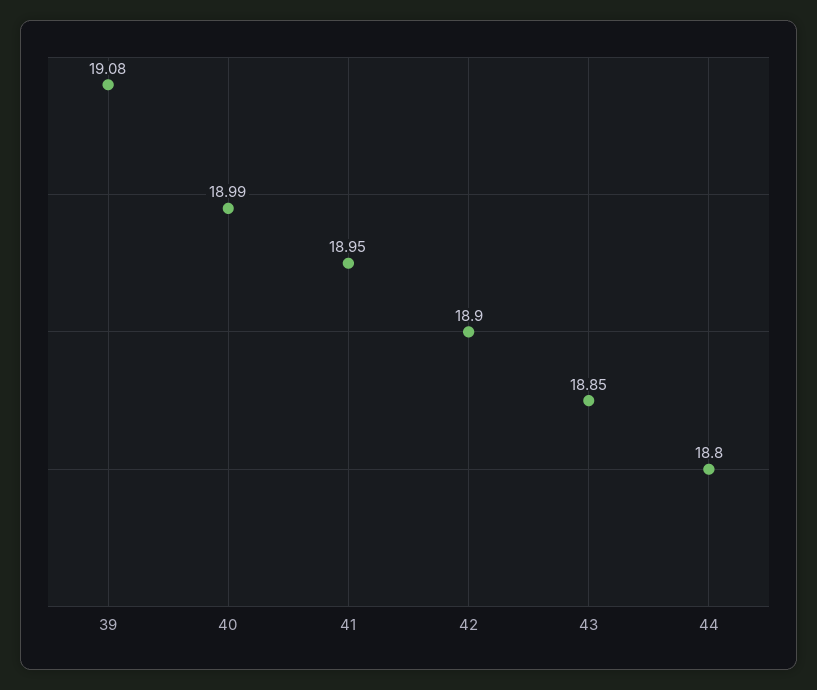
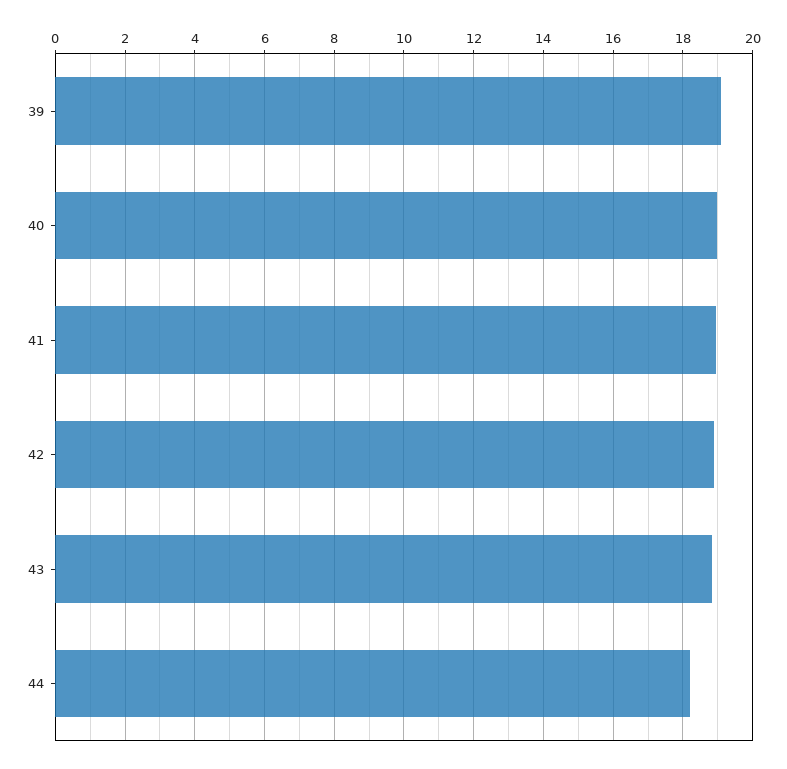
  {
    "39": 19.08,
    "40": 18.99,
    "41": 18.95,
    "42": 18.9,
    "43": 18.85,
-   "44": 18.8
+   "44": 18.2
  }

